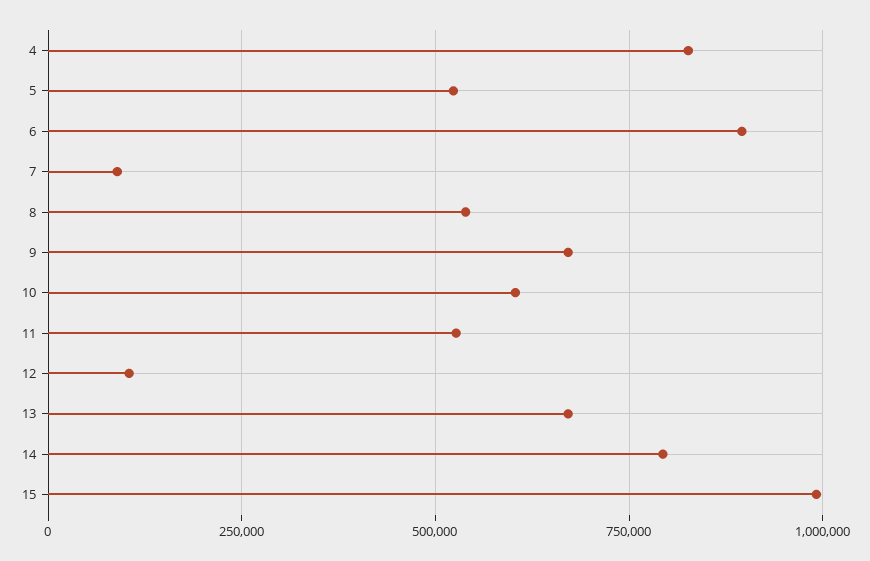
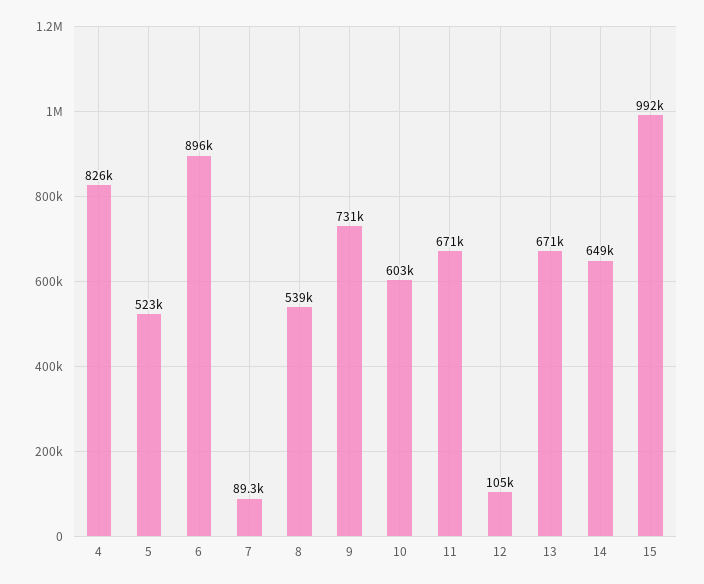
  {
    "4": 826000,
    "5": 523000,
    "6": 896000,
    "7": 89300,
    "8": 539000,
-   "9": 675000,
+   "9": 731000,
    "10": 603000,
-   "11": 525000,
+   "11": 671000,
    "12": 105000,
    "13": 671000,
-   "14": 800000,
+   "14": 649000,
    "15": 992000
  }

